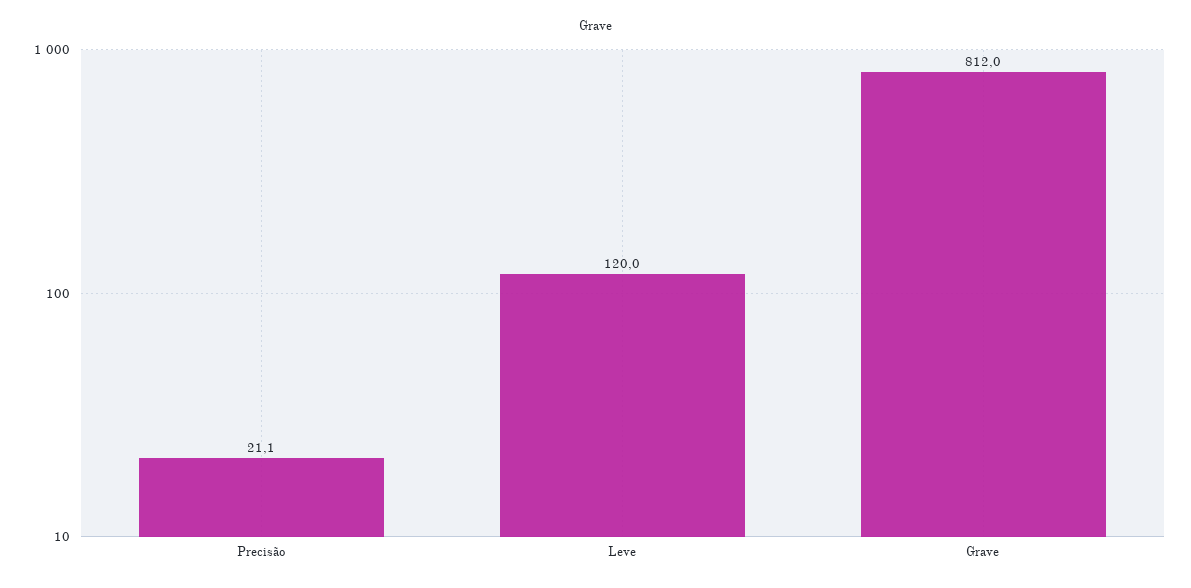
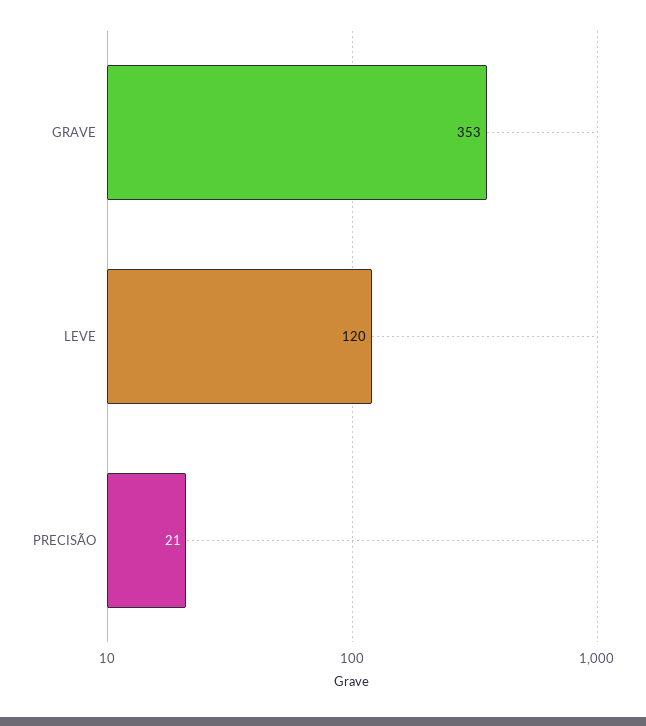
  {
    "Precisão": 21.1,
    "Leve": 120,
-   "Grave": 812
+   "Grave": 353
  }

